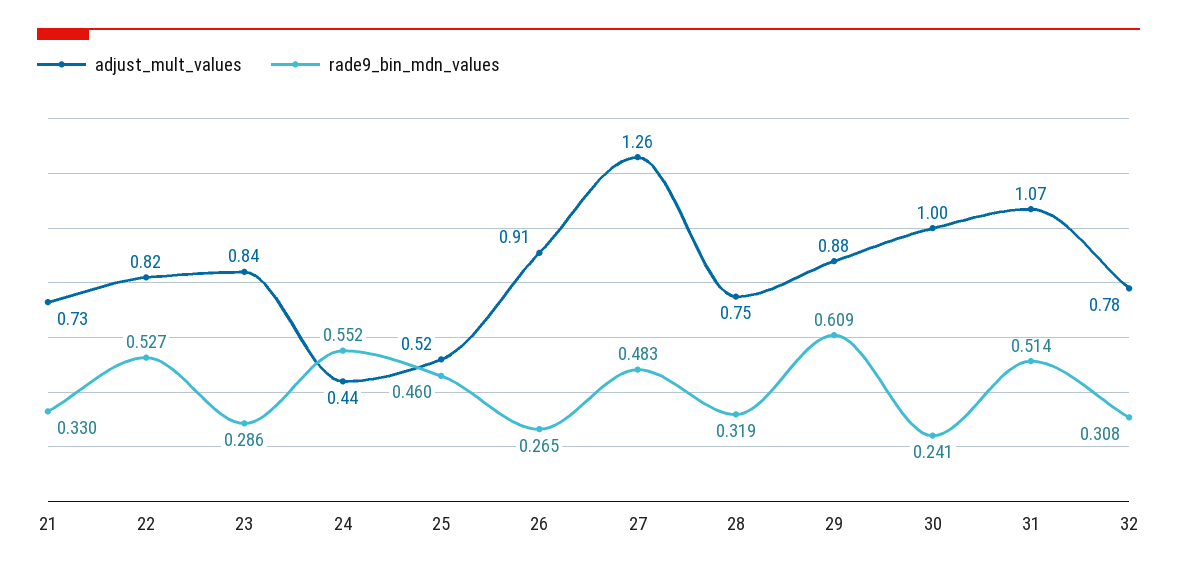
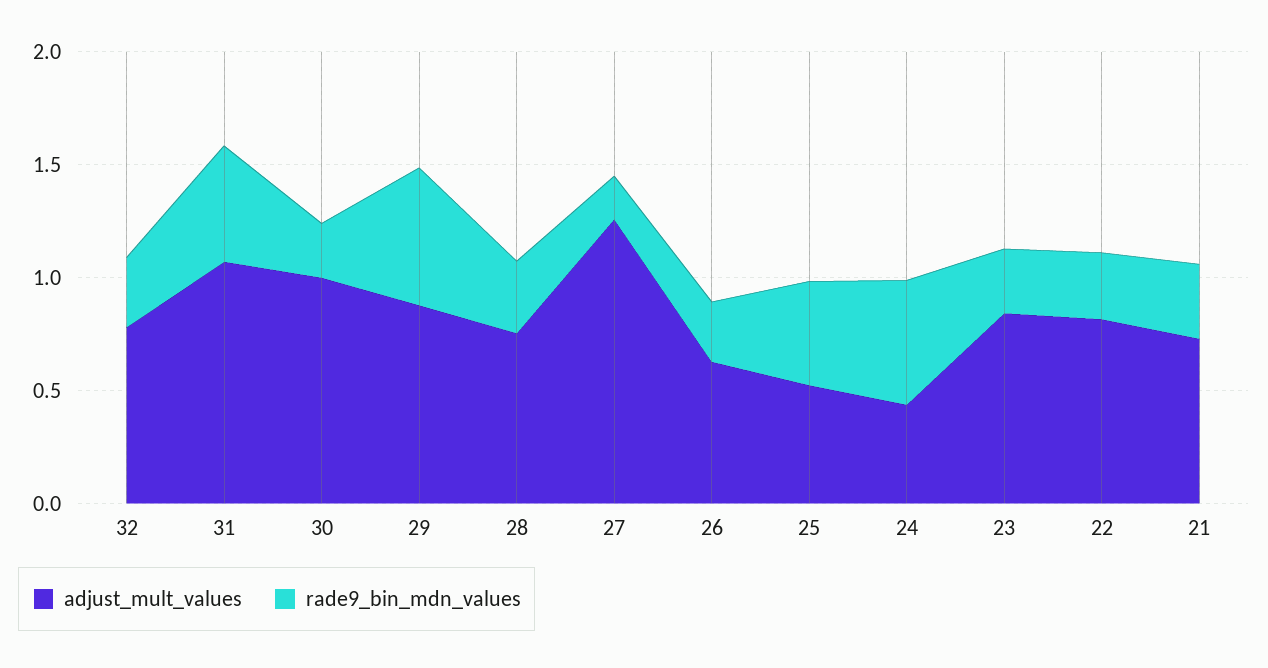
  {
    "adjust_mult_values": {
      "21": 0.73,
      "22": 0.82,
      "23": 0.84,
      "24": 0.44,
      "25": 0.52,
-     "26": 0.91,
+     "26": 0.6,
      "27": 1.26,
      "28": 0.75,
      "29": 0.88,
      "30": 1,
      "31": 1.07,
      "32": 0.78
    },
    "rade9_bin_mdn_values": {
      "21": 0.33,
-     "22": 0.527,
+     "22": 0.3,
      "23": 0.286,
      "24": 0.552,
      "25": 0.46,
      "26": 0.265,
-     "27": 0.483,
+     "27": 0.2,
      "28": 0.319,
      "29": 0.609,
      "30": 0.241,
      "31": 0.514,
      "32": 0.308
    }
  }

